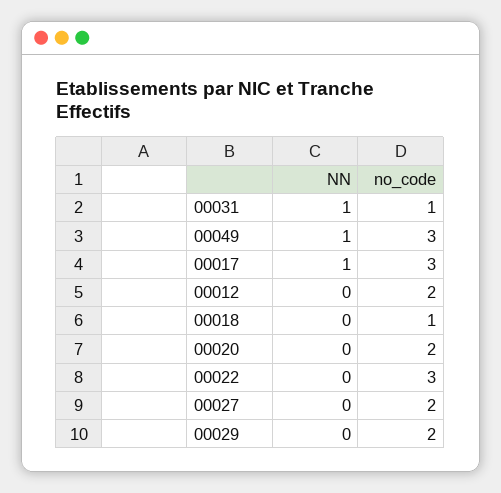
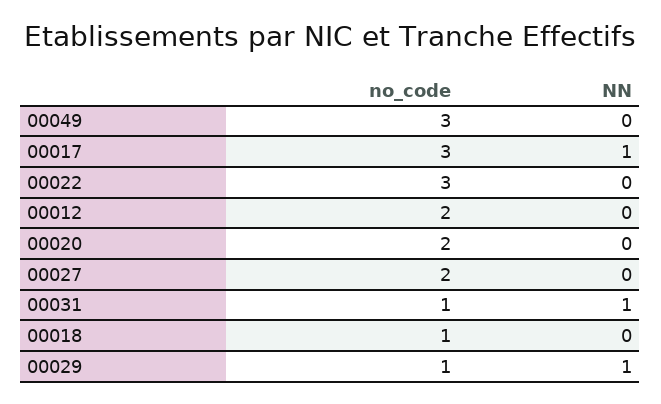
  {
    "NN": {
      "00031": 1,
-     "00049": 1,
+     "00049": 0,
      "00017": 1,
      "00012": 0,
      "00018": 0,
      "00020": 0,
      "00022": 0,
      "00027": 0,
-     "00029": 0
+     "00029": 1
    },
    "no_code": {
      "00031": 1,
      "00049": 3,
      "00017": 3,
      "00012": 2,
      "00018": 1,
      "00020": 2,
      "00022": 3,
      "00027": 2,
-     "00029": 2
+     "00029": 1
    }
  }

